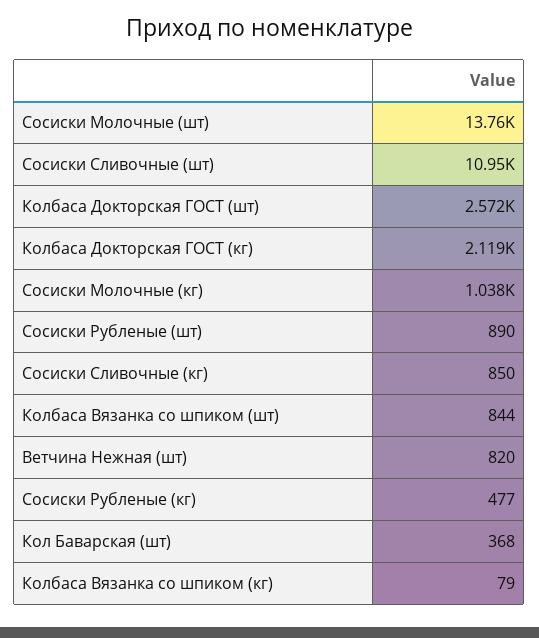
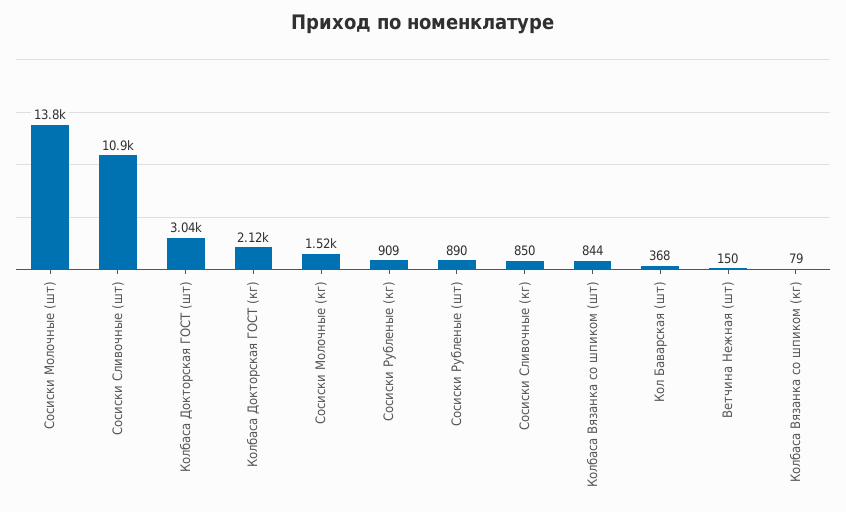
  {
    "Сосиски Молочные (шт)": 13760,
    "Сосиски Сливочные (шт)": 10950,
-   "Колбаса Докторская ГОСТ (шт)": 2572,
+   "Колбаса Докторская ГОСТ (шт)": 3040,
    "Колбаса Докторская ГОСТ (кг)": 2119,
-   "Сосиски Молочные (кг)": 1038,
+   "Сосиски Молочные (кг)": 1520,
    "Сосиски Рубленые (шт)": 890,
    "Сосиски Сливочные (кг)": 850,
    "Колбаса Вязанка со шпиком (шт)": 844,
-   "Ветчина Нежная (шт)": 820,
+   "Ветчина Нежная (шт)": 150,
-   "Сосиски Рубленые (кг)": 477,
+   "Сосиски Рубленые (кг)": 909,
    "Кол Баварская (шт)": 368,
    "Колбаса Вязанка со шпиком (кг)": 79
  }

